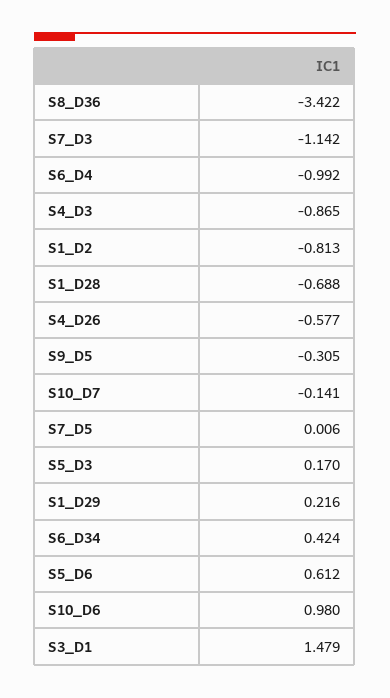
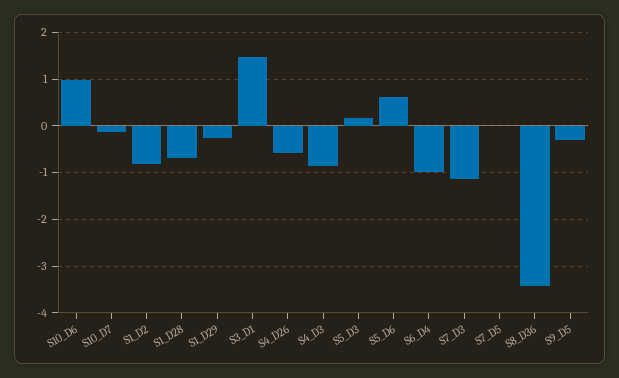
  {
    "S8_D36": -3.422,
    "S7_D3": -1.142,
    "S6_D4": -0.992,
    "S4_D3": -0.865,
    "S1_D2": -0.813,
    "S1_D28": -0.688,
    "S4_D26": -0.577,
    "S9_D5": -0.305,
    "S10_D7": -0.141,
    "S7_D5": 0.006,
    "S5_D3": 0.17,
-   "S1_D29": 0.216,
+   "S1_D29": -0.2,
-   "S6_D34": 0.424,
    "S5_D6": 0.612,
    "S10_D6": 0.98,
    "S3_D1": 1.479
  }

